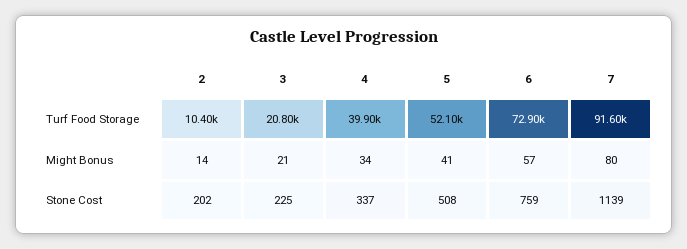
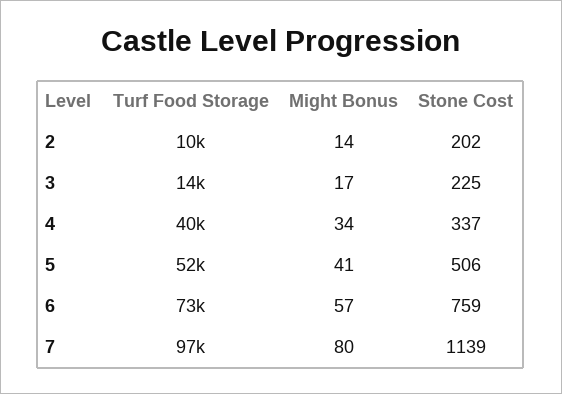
  {
    "2": {
      "Turf Food Storage": 10400,
      "Might Bonus": 14,
      "Stone Cost": 202
    },
    "3": {
-     "Turf Food Storage": 20800,
+     "Turf Food Storage": 14000,
-     "Might Bonus": 21,
+     "Might Bonus": 17,
      "Stone Cost": 225
    },
    "4": {
      "Turf Food Storage": 39900,
      "Might Bonus": 34,
      "Stone Cost": 337
    },
    "5": {
      "Turf Food Storage": 52100,
      "Might Bonus": 41,
-     "Stone Cost": 508
+     "Stone Cost": 506
    },
    "6": {
      "Turf Food Storage": 72900,
      "Might Bonus": 57,
      "Stone Cost": 759
    },
    "7": {
-     "Turf Food Storage": 91600,
+     "Turf Food Storage": 97000,
      "Might Bonus": 80,
      "Stone Cost": 1139
    }
  }

